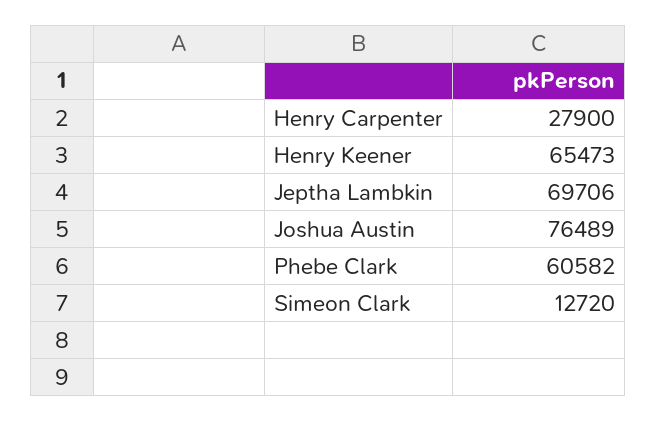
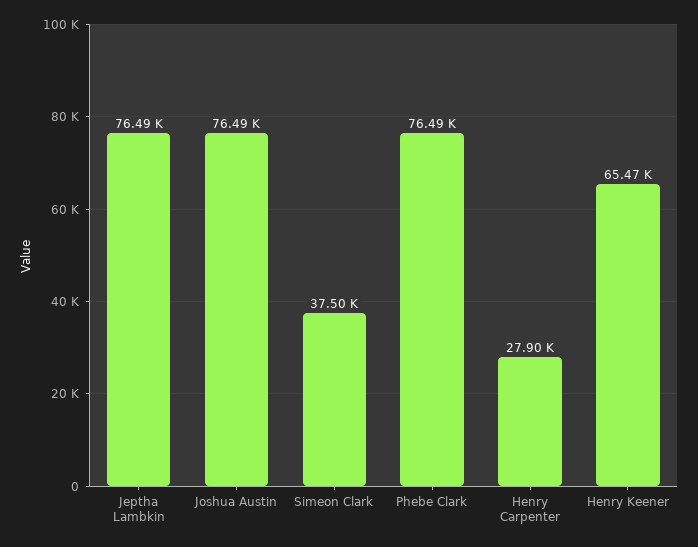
  {
    "Henry Carpenter": 27900,
    "Henry Keener": 65473,
-   "Jeptha Lambkin": 69706,
+   "Jeptha Lambkin": 76490,
    "Joshua Austin": 76489,
-   "Phebe Clark": 60582,
+   "Phebe Clark": 76490,
-   "Simeon Clark": 12720
+   "Simeon Clark": 37500
  }

